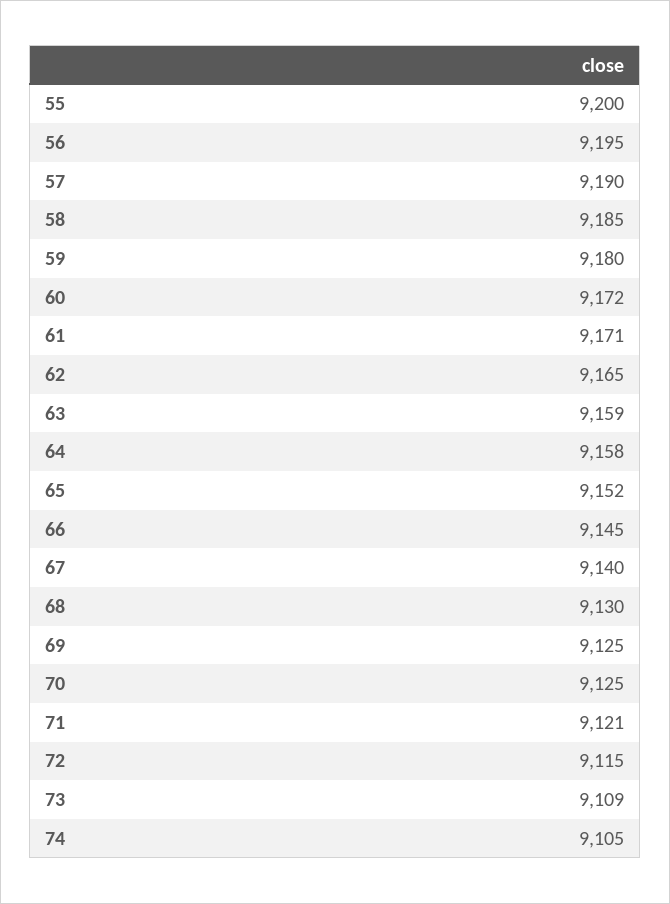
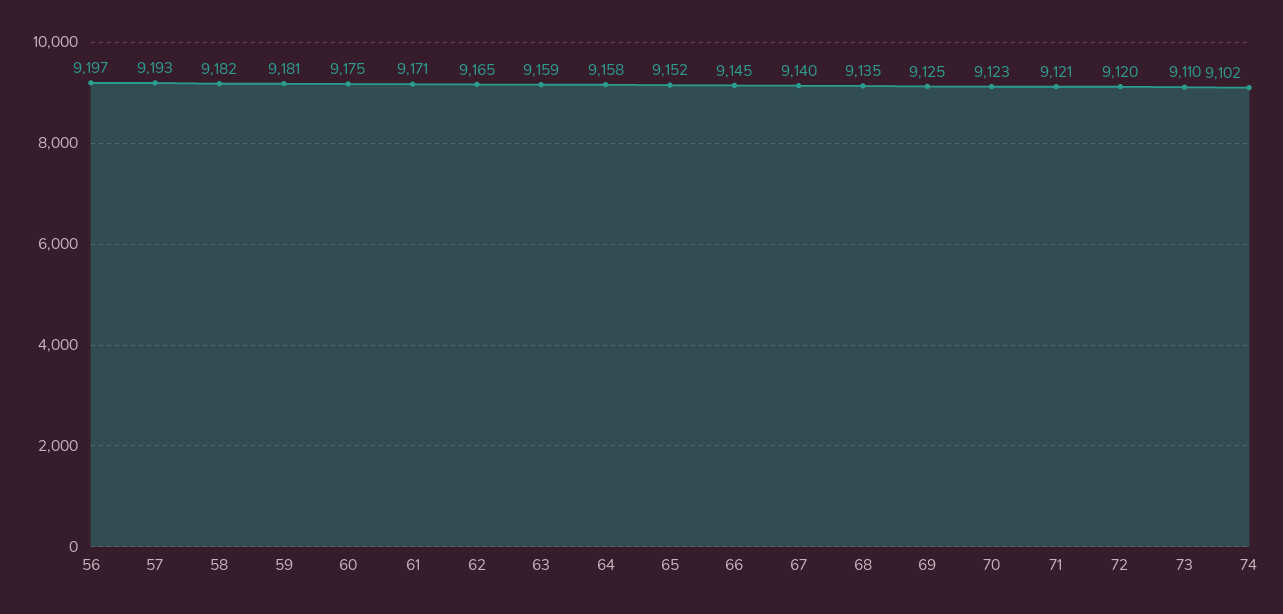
  {
-   "55": 9200,
-   "56": 9195,
+   "56": 9197,
-   "57": 9190,
+   "57": 9193,
-   "58": 9185,
+   "58": 9182,
-   "59": 9180,
+   "59": 9181,
-   "60": 9172,
+   "60": 9175,
    "61": 9171,
    "62": 9165,
    "63": 9159,
    "64": 9158,
    "65": 9152,
    "66": 9145,
    "67": 9140,
-   "68": 9130,
+   "68": 9135,
    "69": 9125,
-   "70": 9125,
+   "70": 9123,
    "71": 9121,
-   "72": 9115,
+   "72": 9120,
-   "73": 9109,
+   "73": 9110,
-   "74": 9105
+   "74": 9102
  }

